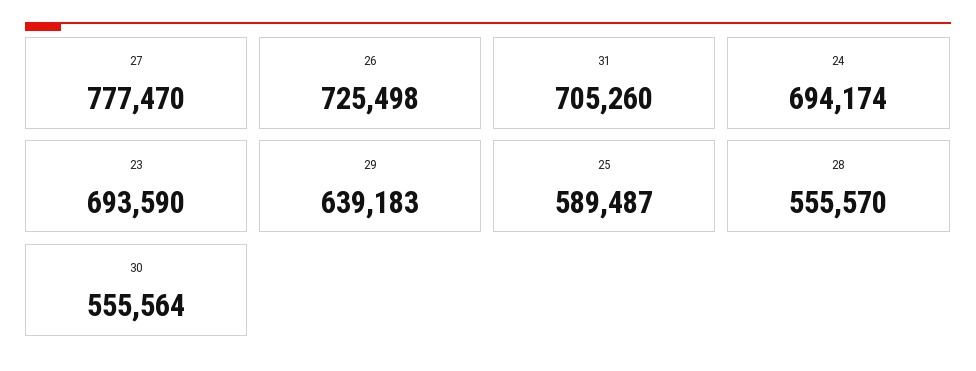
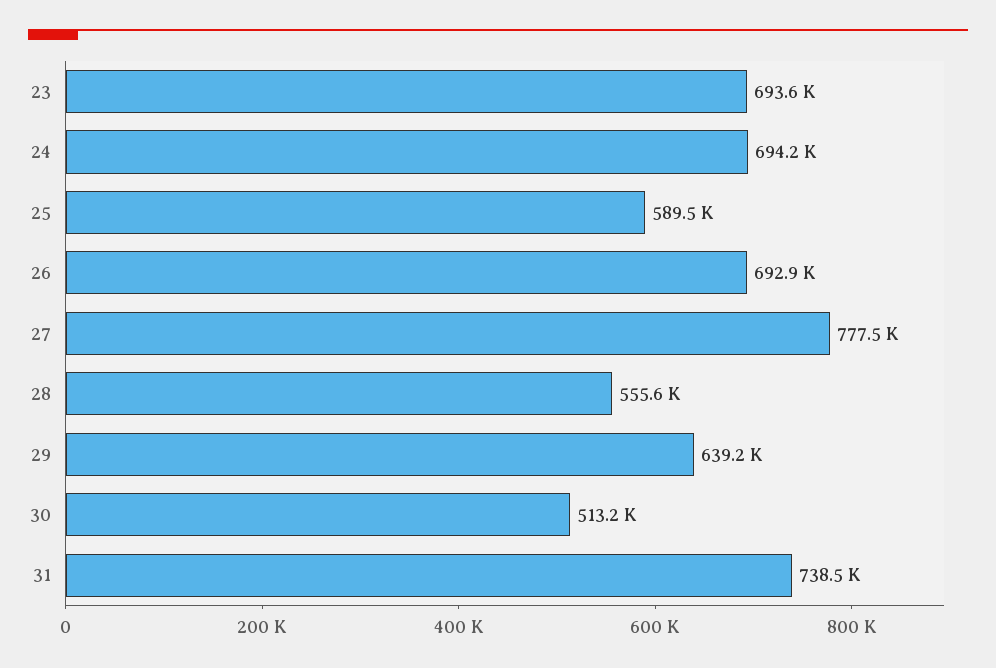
  {
    "27": 777470,
-   "26": 725498,
+   "26": 692900,
-   "31": 705260,
+   "31": 738500,
    "24": 694174,
    "23": 693590,
    "29": 639183,
    "25": 589487,
    "28": 555570,
-   "30": 555564
+   "30": 513200
  }

